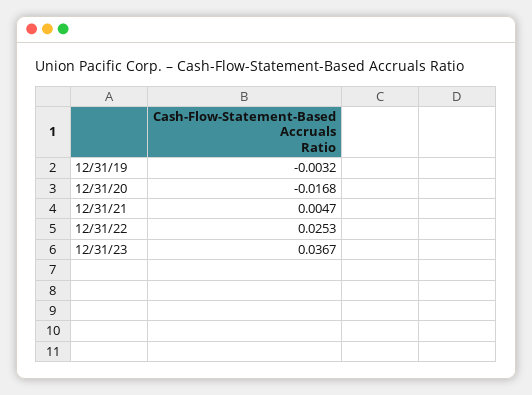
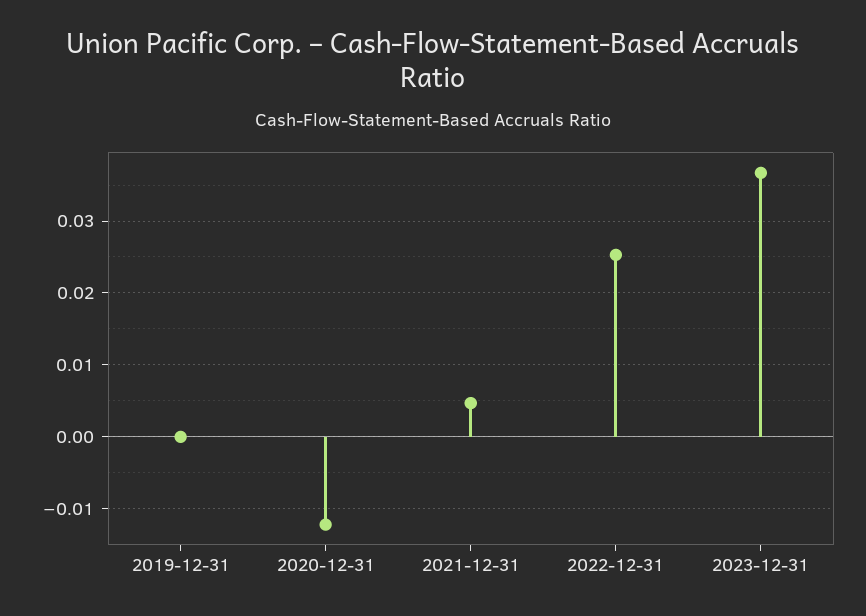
  {
-   "12/31/19": -0.0032,
+   "12/31/19": 0,
-   "12/31/20": -0.0168,
+   "12/31/20": -0.012,
    "12/31/21": 0.0047,
    "12/31/22": 0.0253,
    "12/31/23": 0.0367
  }

